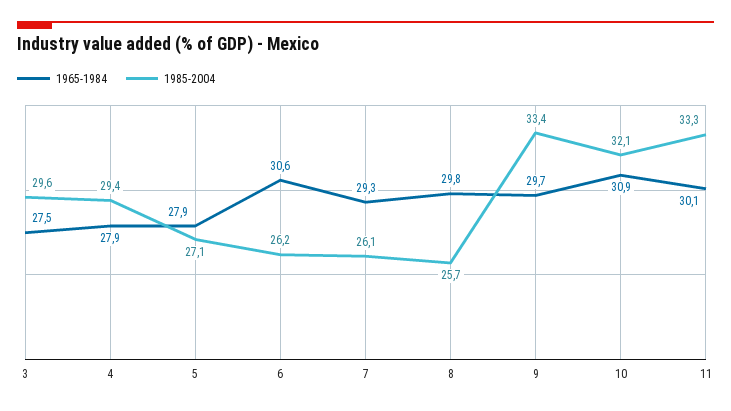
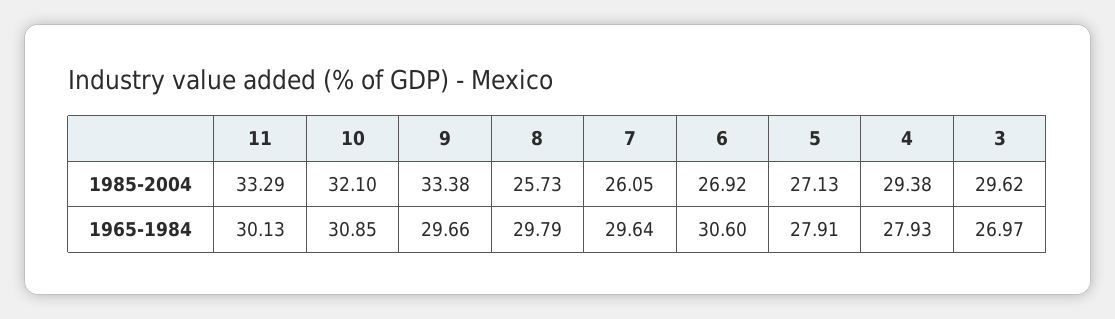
  {
    "1965-1984": {
-     "3": 27.5,
+     "3": 26.97,
      "4": 27.93,
      "5": 27.91,
      "6": 30.6,
-     "7": 29.3,
+     "7": 29.64,
      "8": 29.79,
      "9": 29.66,
      "10": 30.85,
      "11": 30.13
    },
    "1985-2004": {
      "3": 29.62,
      "4": 29.38,
      "5": 27.13,
-     "6": 26.2,
+     "6": 26.92,
      "7": 26.05,
      "8": 25.73,
      "9": 33.38,
      "10": 32.1,
      "11": 33.29
    }
  }

